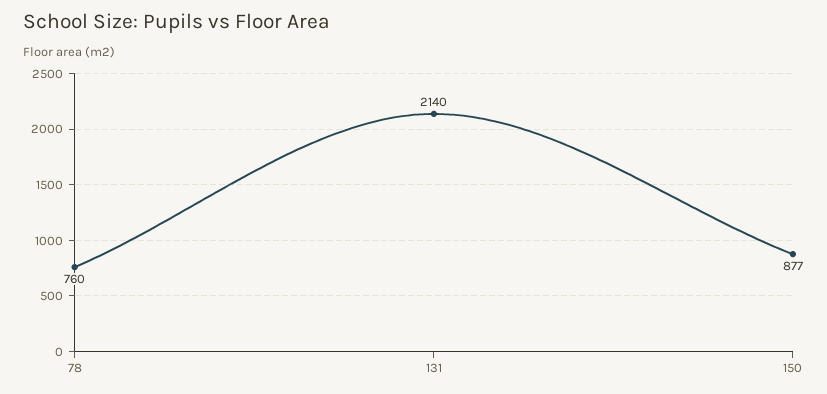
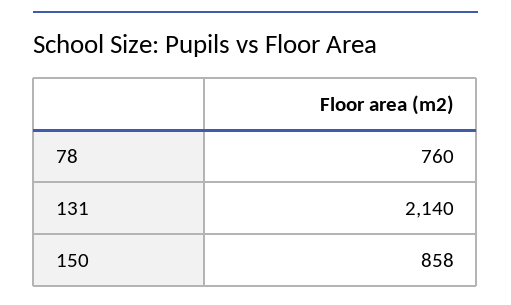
  {
    "78": 760,
    "131": 2140,
-   "150": 877
+   "150": 858
  }

